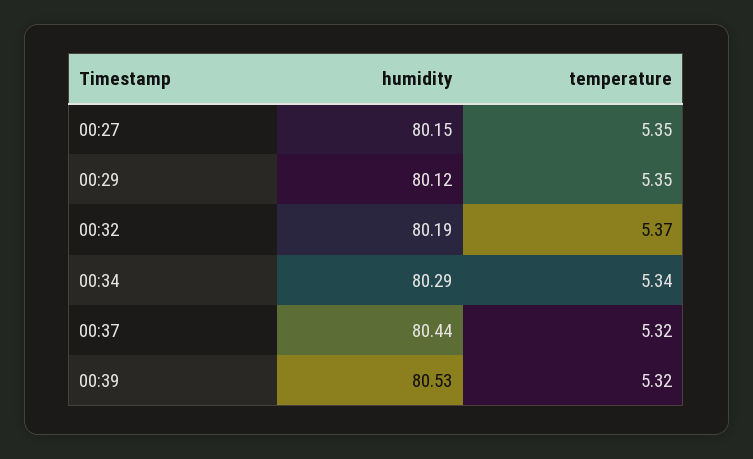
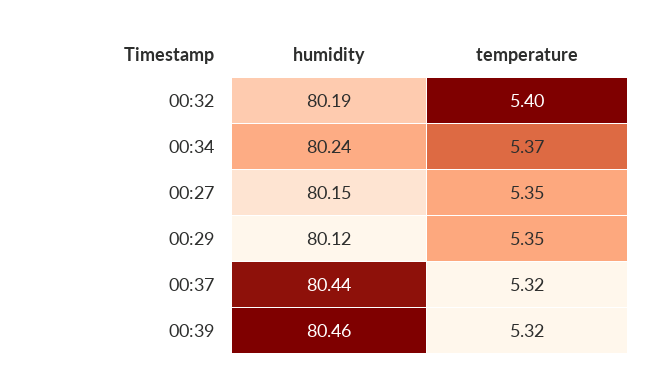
  {
    "humidity": {
      "00:27": 80.15,
      "00:29": 80.12,
      "00:32": 80.19,
-     "00:34": 80.29,
+     "00:34": 80.24,
      "00:37": 80.44,
-     "00:39": 80.53
+     "00:39": 80.46
    },
    "temperature": {
      "00:27": 5.35,
      "00:29": 5.35,
-     "00:32": 5.37,
+     "00:32": 5.4,
-     "00:34": 5.34,
+     "00:34": 5.37,
      "00:37": 5.32,
      "00:39": 5.32
    }
  }

